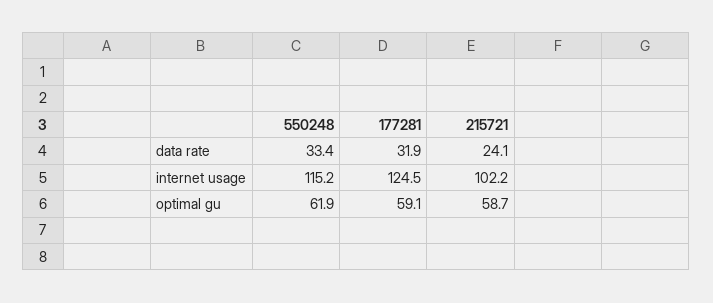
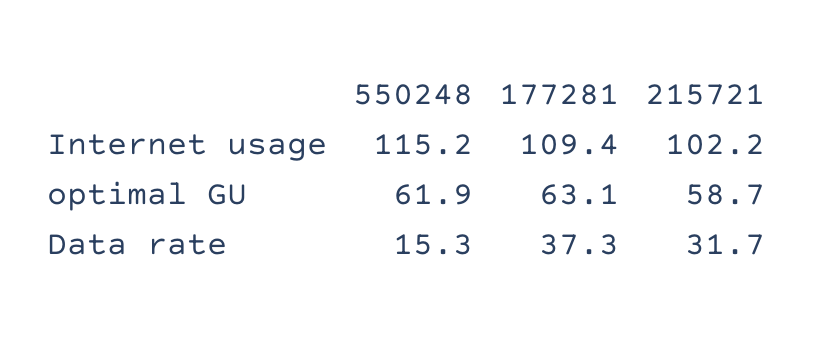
  {
    "550248": {
-     "data rate": 33.4,
+     "data rate": 15.3,
      "internet usage": 115.2,
      "optimal gu": 61.9
    },
    "177281": {
-     "data rate": 31.9,
+     "data rate": 37.3,
-     "internet usage": 124.5,
+     "internet usage": 109.4,
-     "optimal gu": 59.1
+     "optimal gu": 63.1
    },
    "215721": {
-     "data rate": 24.1,
+     "data rate": 31.7,
      "internet usage": 102.2,
      "optimal gu": 58.7
    }
  }

